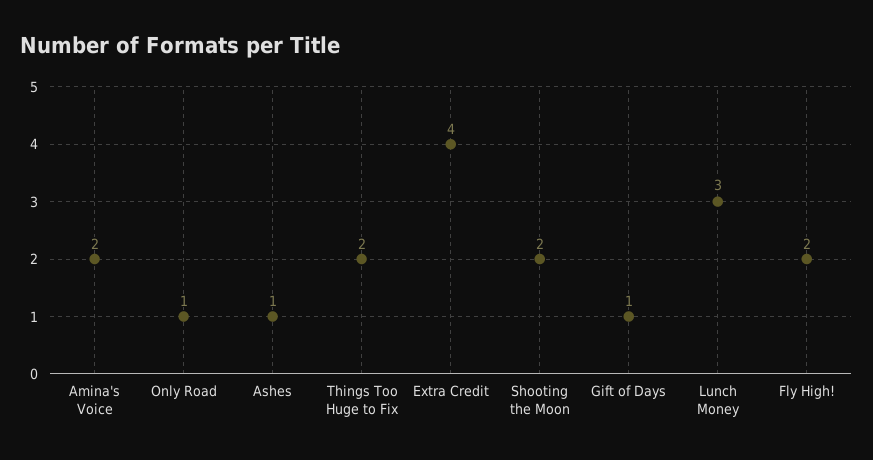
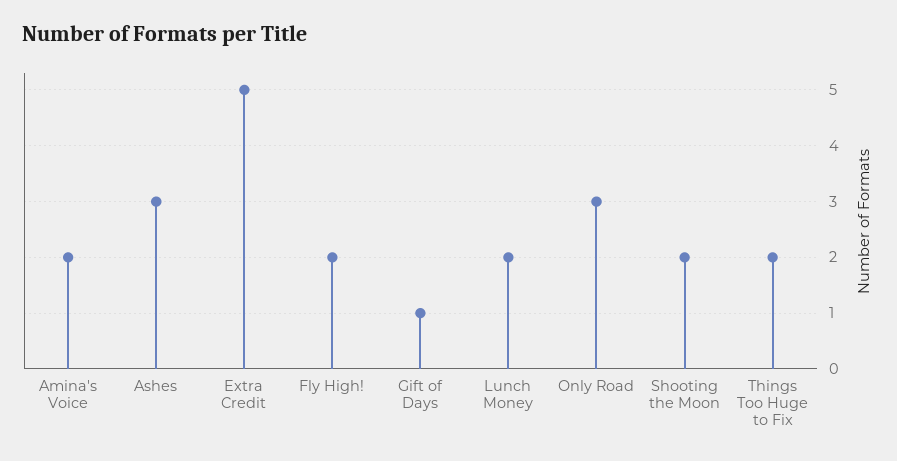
  {
    "Amina's Voice": 2,
-   "Only Road": 1,
+   "Only Road": 3,
-   "Ashes": 1,
+   "Ashes": 3,
    "Things Too Huge to Fix": 2,
-   "Extra Credit": 4,
+   "Extra Credit": 5,
    "Shooting the Moon": 2,
    "Gift of Days": 1,
-   "Lunch Money": 3,
+   "Lunch Money": 2,
    "Fly High!": 2
  }

